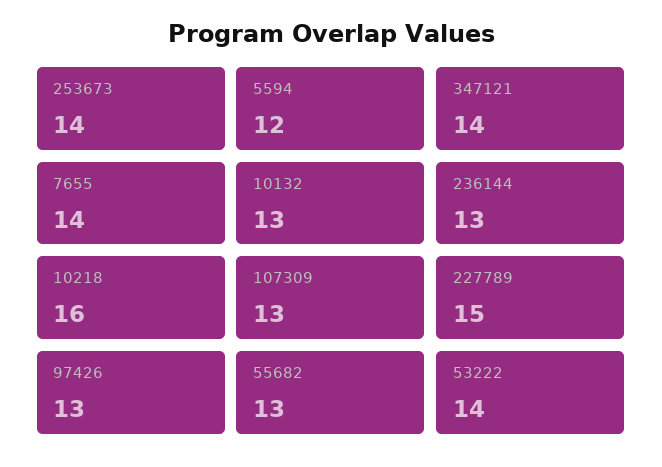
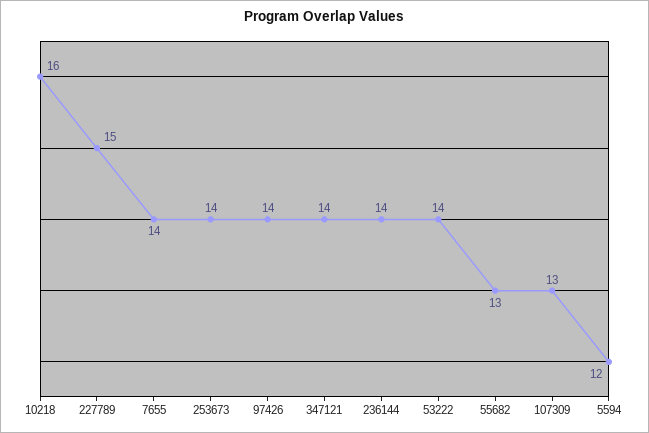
  {
    "253673": 14,
    "5594": 12,
    "347121": 14,
    "7655": 14,
-   "10132": 13,
-   "236144": 13,
+   "236144": 14,
    "10218": 16,
    "107309": 13,
    "227789": 15,
-   "97426": 13,
+   "97426": 14,
    "55682": 13,
    "53222": 14
  }

